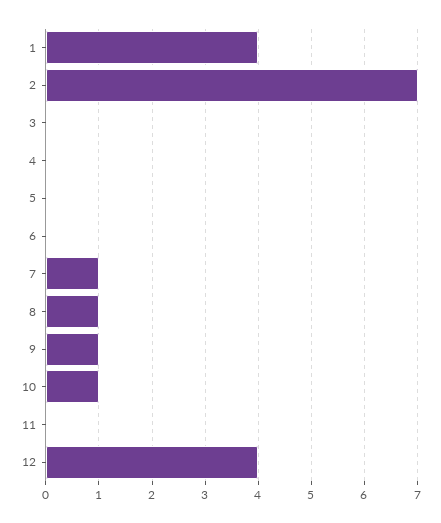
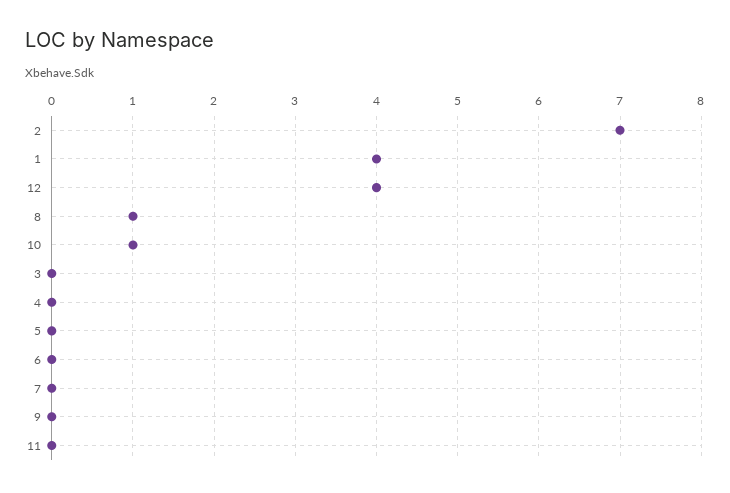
  {
    "1": 4,
    "2": 7,
    "3": 0,
    "4": 0,
    "5": 0,
    "6": 0,
-   "7": 1,
+   "7": 0,
    "8": 1,
-   "9": 1,
+   "9": 0,
    "10": 1,
    "11": 0,
    "12": 4
  }

